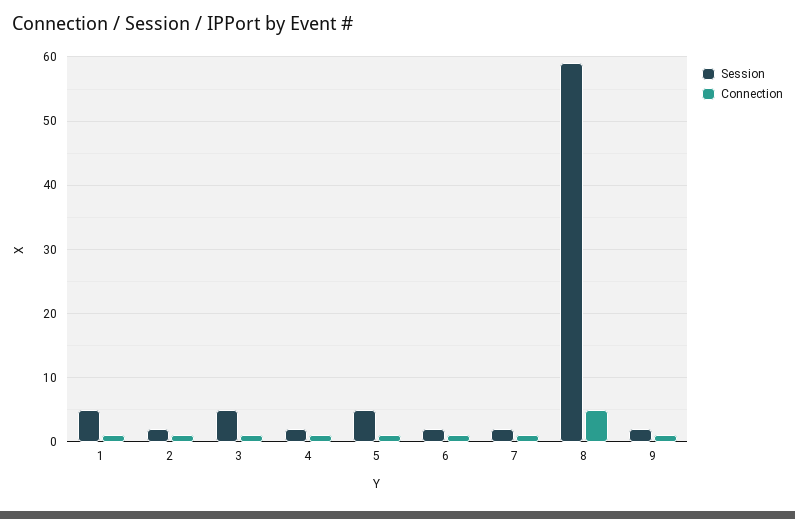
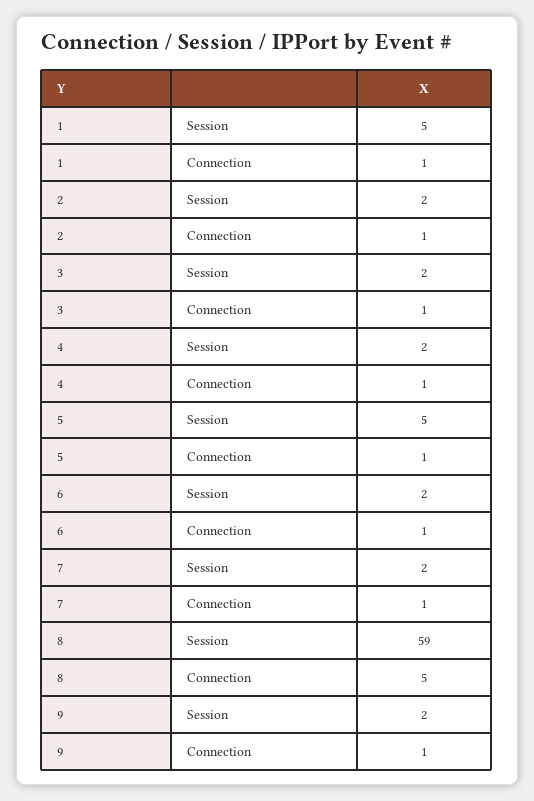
  {
    "Session": {
      "1": 5,
      "2": 2,
-     "3": 5,
+     "3": 2,
      "4": 2,
      "5": 5,
      "6": 2,
      "7": 2,
      "8": 59,
      "9": 2
    },
    "Connection": {
      "1": 1,
      "2": 1,
      "3": 1,
      "4": 1,
      "5": 1,
      "6": 1,
      "7": 1,
      "8": 5,
      "9": 1
    }
  }

